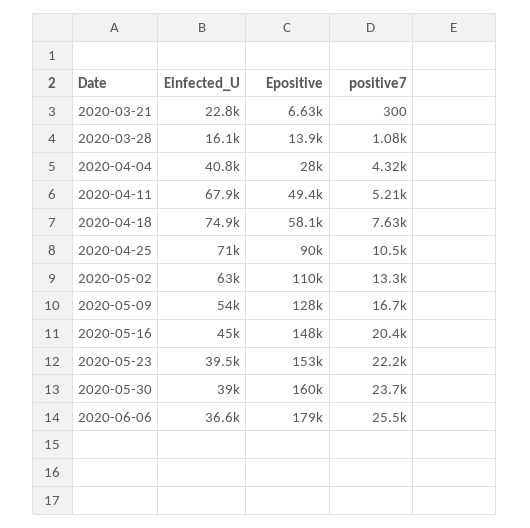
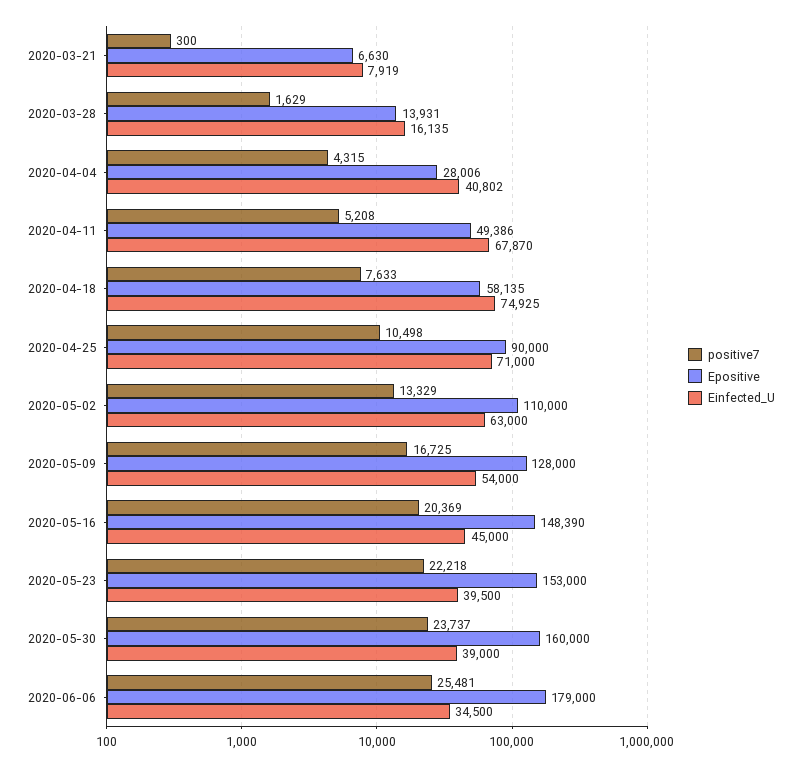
  {
    "Einfected_U": {
-     "2020-03-21": 22800,
+     "2020-03-21": 7919,
      "2020-03-28": 16135,
      "2020-04-04": 40802,
      "2020-04-11": 67870,
      "2020-04-18": 74925,
      "2020-04-25": 71000,
      "2020-05-02": 63000,
      "2020-05-09": 54000,
      "2020-05-16": 45000,
      "2020-05-23": 39500,
      "2020-05-30": 39000,
-     "2020-06-06": 36600
+     "2020-06-06": 34500
    },
    "Epositive": {
      "2020-03-21": 6630,
      "2020-03-28": 13931,
      "2020-04-04": 28006,
      "2020-04-11": 49386,
      "2020-04-18": 58135,
      "2020-04-25": 90000,
      "2020-05-02": 110000,
      "2020-05-09": 128000,
      "2020-05-16": 148390,
      "2020-05-23": 153000,
      "2020-05-30": 160000,
      "2020-06-06": 179000
    },
    "positive7": {
      "2020-03-21": 300,
-     "2020-03-28": 1080,
+     "2020-03-28": 1629,
      "2020-04-04": 4315,
      "2020-04-11": 5208,
      "2020-04-18": 7633,
      "2020-04-25": 10498,
      "2020-05-02": 13329,
      "2020-05-09": 16725,
      "2020-05-16": 20369,
      "2020-05-23": 22218,
      "2020-05-30": 23737,
      "2020-06-06": 25481
    }
  }

